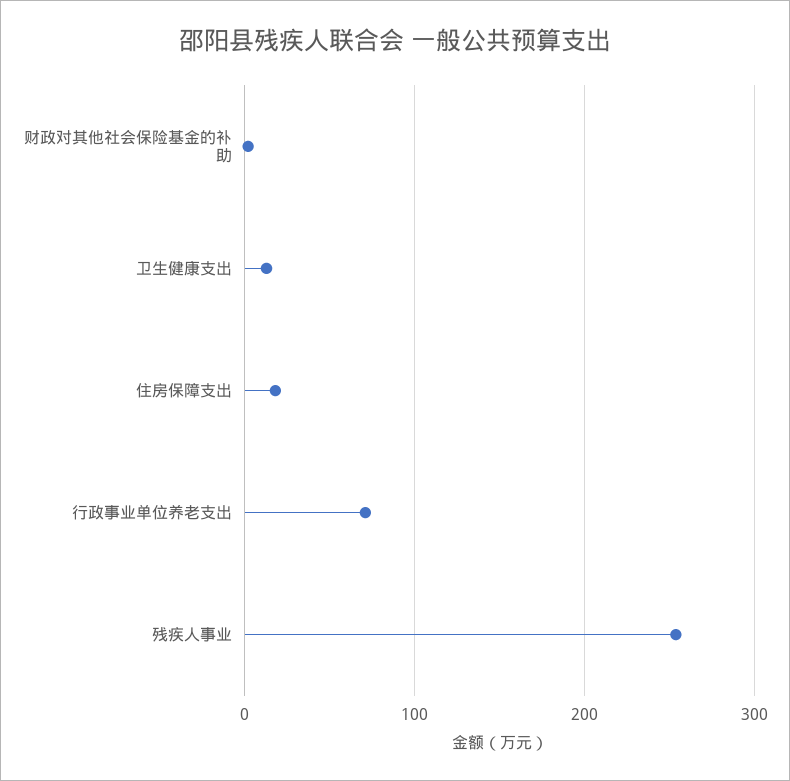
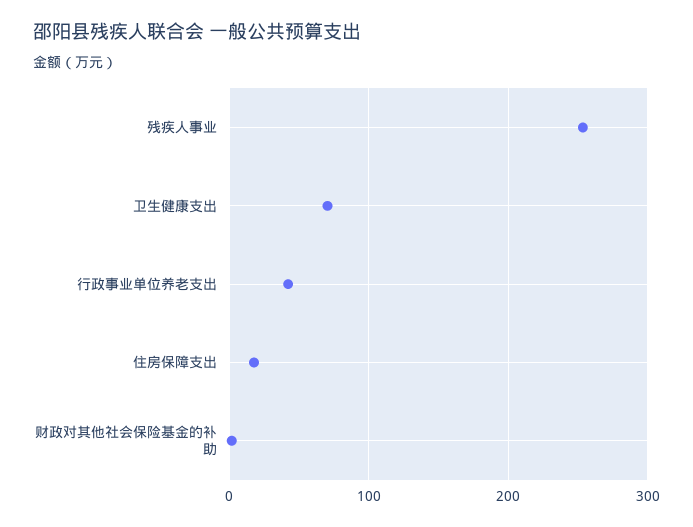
  {
    "财政对其他社会保险基金的补助": 0,
-   "卫生健康支出": 10,
+   "卫生健康支出": 70,
    "住房保障支出": 20,
-   "行政事业单位养老支出": 70,
+   "行政事业单位养老支出": 40,
    "残疾人事业": 250
  }

